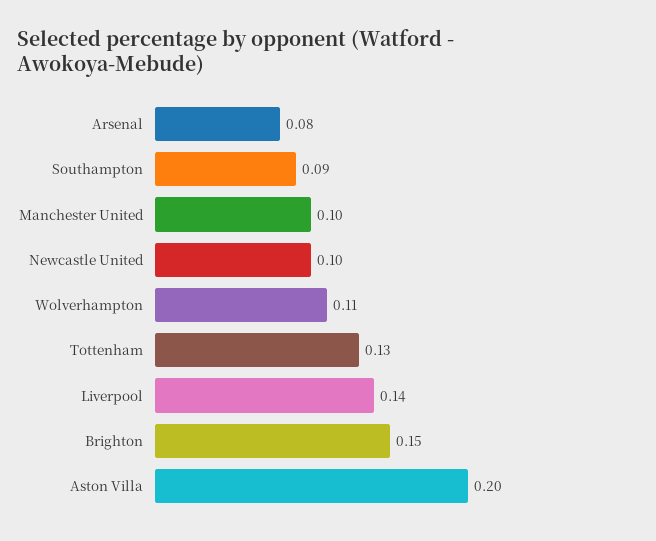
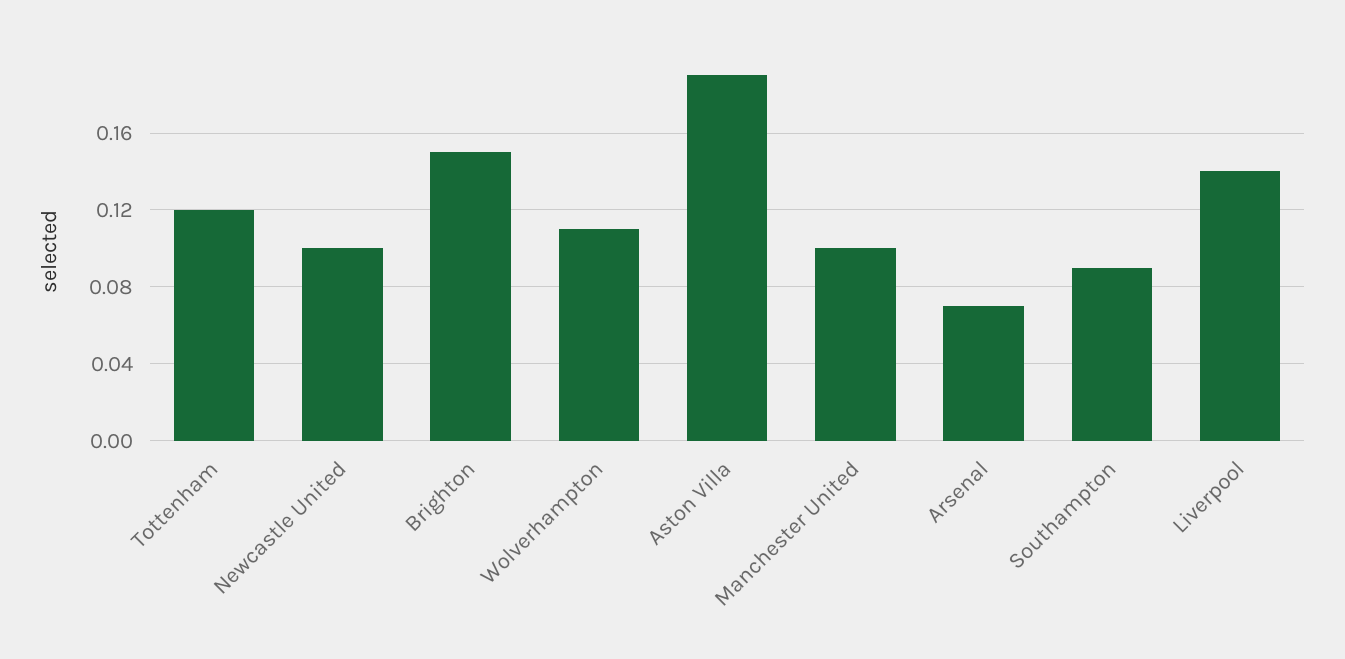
  {
-   "Arsenal": 0.08,
+   "Arsenal": 0.07,
    "Southampton": 0.09,
    "Manchester United": 0.1,
    "Newcastle United": 0.1,
    "Wolverhampton": 0.11,
-   "Tottenham": 0.13,
+   "Tottenham": 0.12,
    "Liverpool": 0.14,
    "Brighton": 0.15,
-   "Aston Villa": 0.2
+   "Aston Villa": 0.19
  }

